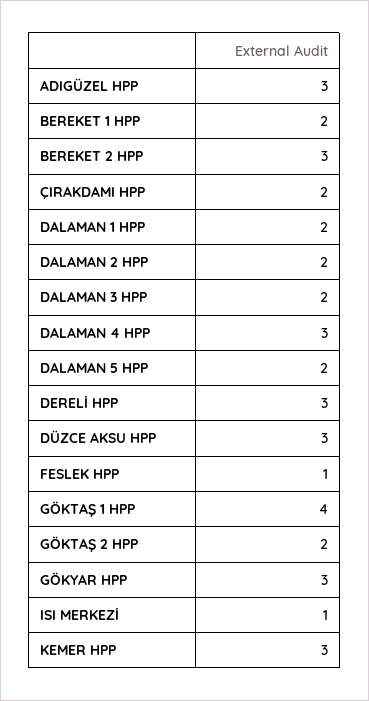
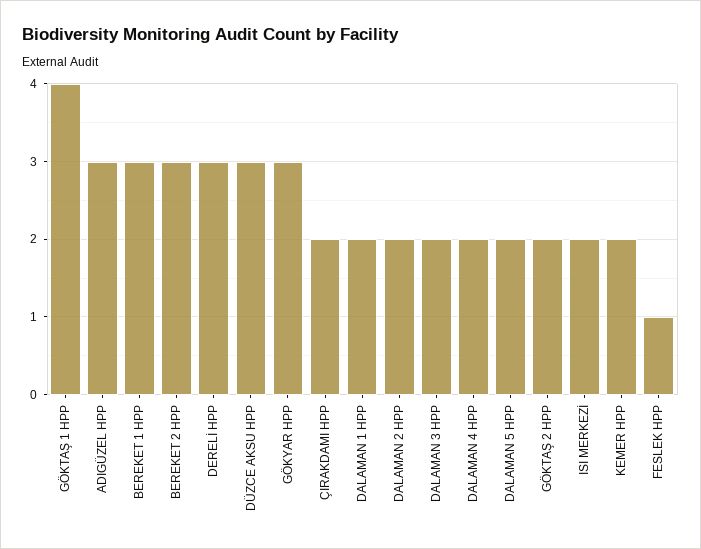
  {
    "ADIGÜZEL HPP": 3,
-   "BEREKET 1 HPP": 2,
+   "BEREKET 1 HPP": 3,
    "BEREKET 2 HPP": 3,
    "ÇIRAKDAMI HPP": 2,
    "DALAMAN 1 HPP": 2,
    "DALAMAN 2 HPP": 2,
    "DALAMAN 3 HPP": 2,
-   "DALAMAN 4 HPP": 3,
+   "DALAMAN 4 HPP": 2,
    "DALAMAN 5 HPP": 2,
    "DERELİ HPP": 3,
    "DÜZCE AKSU HPP": 3,
    "FESLEK HPP": 1,
    "GÖKTAŞ 1 HPP": 4,
    "GÖKTAŞ 2 HPP": 2,
    "GÖKYAR HPP": 3,
-   "ISI MERKEZİ": 1,
+   "ISI MERKEZİ": 2,
-   "KEMER HPP": 3
+   "KEMER HPP": 2
  }

